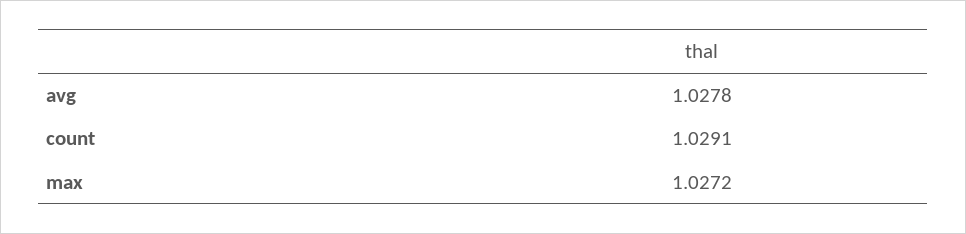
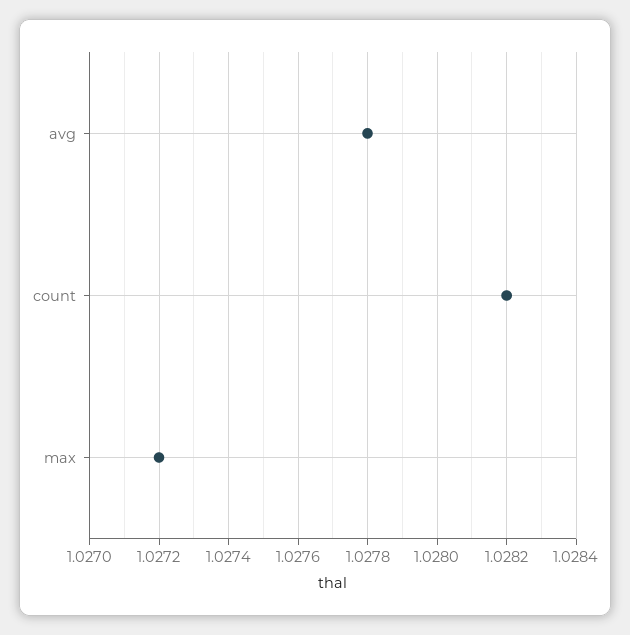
  {
    "avg": 1.0278,
-   "count": 1.0291,
+   "count": 1.0282,
    "max": 1.0272
  }

